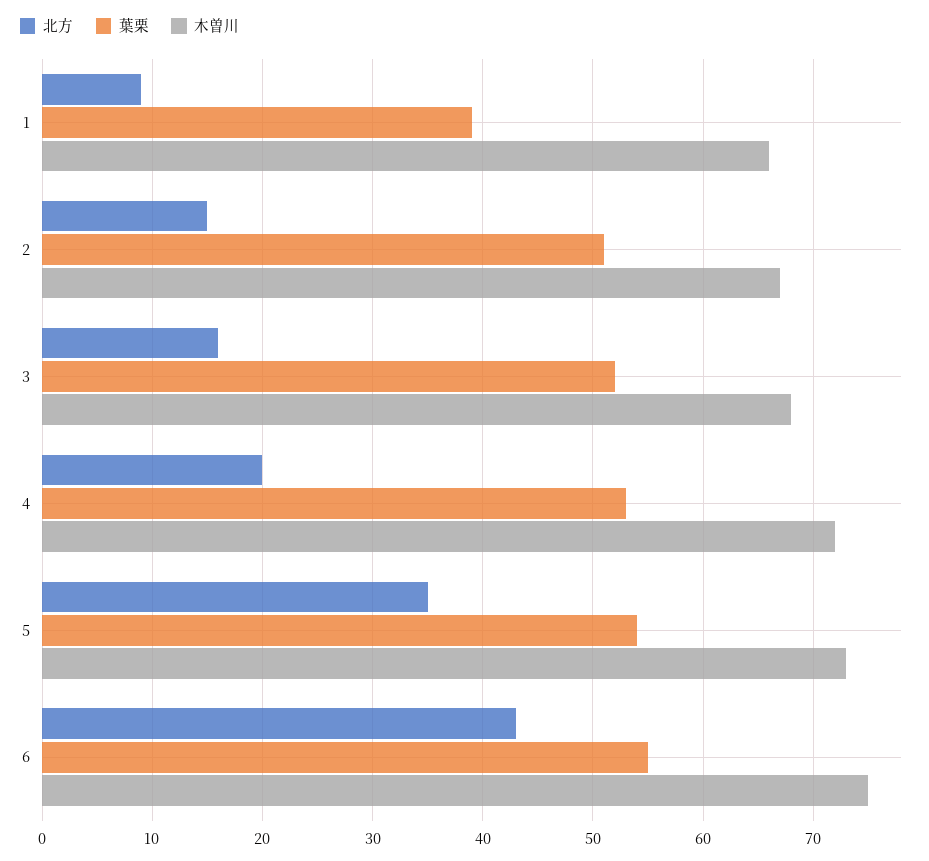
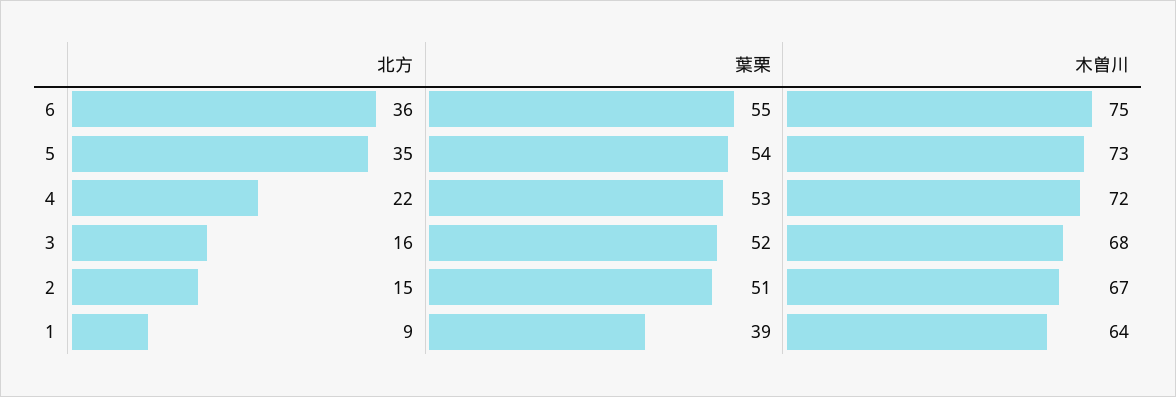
  {
    "北方": {
      "1": 9,
      "2": 15,
      "3": 16,
-     "4": 20,
+     "4": 22,
      "5": 35,
-     "6": 43
+     "6": 36
    },
    "葉栗": {
      "1": 39,
      "2": 51,
      "3": 52,
      "4": 53,
      "5": 54,
      "6": 55
    },
    "木曽川": {
-     "1": 66,
+     "1": 64,
      "2": 67,
      "3": 68,
      "4": 72,
      "5": 73,
      "6": 75
    }
  }

